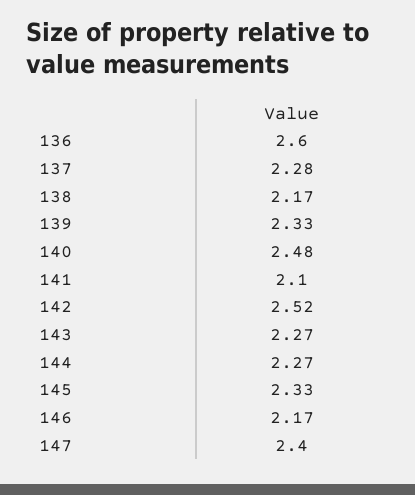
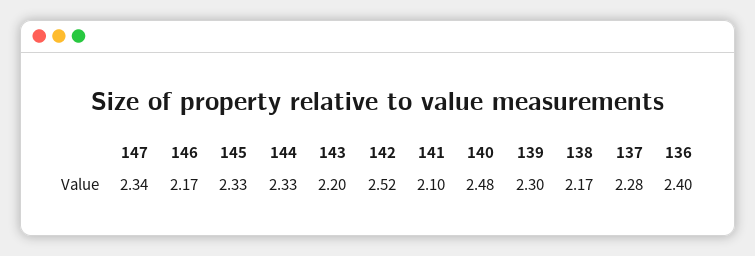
  {
-   "136": 2.6,
+   "136": 2.4,
    "137": 2.28,
    "138": 2.17,
-   "139": 2.33,
+   "139": 2.3,
    "140": 2.48,
    "141": 2.1,
    "142": 2.52,
-   "143": 2.27,
+   "143": 2.2,
-   "144": 2.27,
+   "144": 2.33,
    "145": 2.33,
    "146": 2.17,
-   "147": 2.4
+   "147": 2.34
  }

